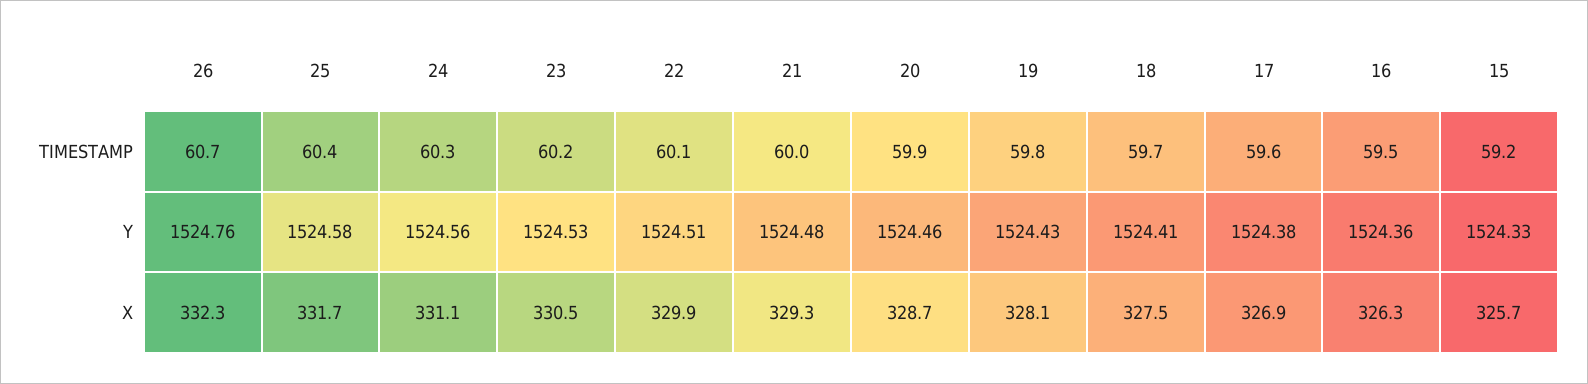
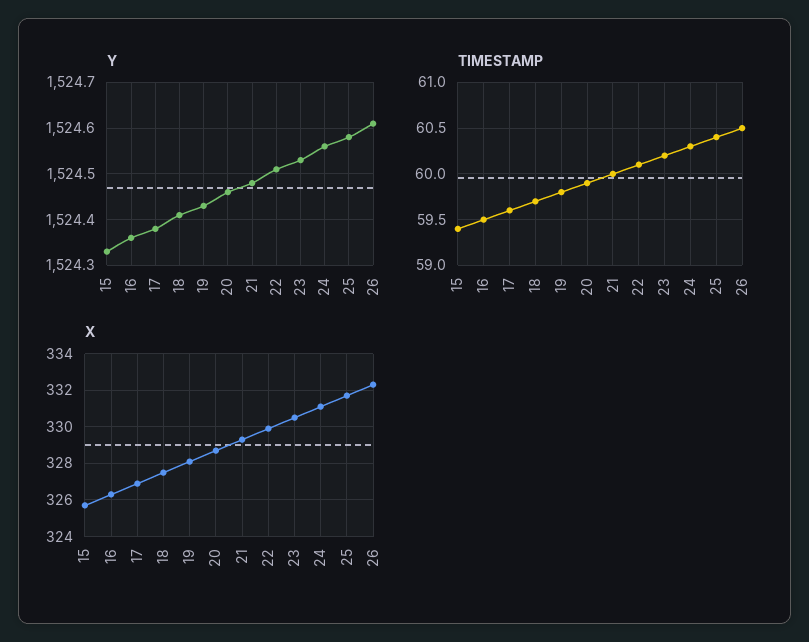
  {
    "TIMESTAMP": {
-     "26": 60.7,
+     "26": 60.5,
      "25": 60.4,
      "24": 60.3,
      "23": 60.2,
      "22": 60.1,
      "21": 60,
      "20": 59.9,
      "19": 59.8,
      "18": 59.7,
      "17": 59.6,
      "16": 59.5,
-     "15": 59.2
+     "15": 59.4
    },
    "Y": {
-     "26": 1524.76,
+     "26": 1524.6,
      "25": 1524.58,
      "24": 1524.56,
      "23": 1524.53,
      "22": 1524.51,
      "21": 1524.48,
      "20": 1524.46,
      "19": 1524.43,
      "18": 1524.41,
      "17": 1524.38,
      "16": 1524.36,
      "15": 1524.33
    },
    "X": {
      "26": 332.3,
      "25": 331.7,
      "24": 331.1,
      "23": 330.5,
      "22": 329.9,
      "21": 329.3,
      "20": 328.7,
      "19": 328.1,
      "18": 327.5,
      "17": 326.9,
      "16": 326.3,
      "15": 325.7
    }
  }

